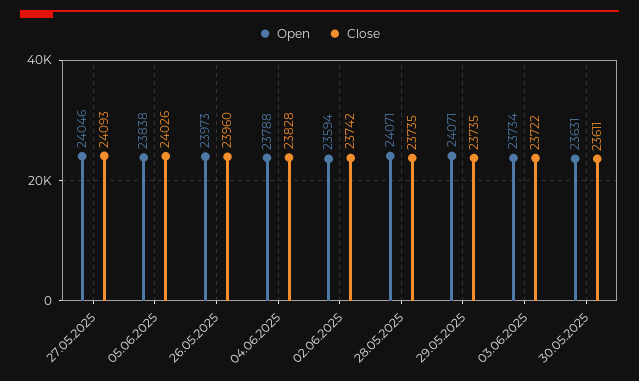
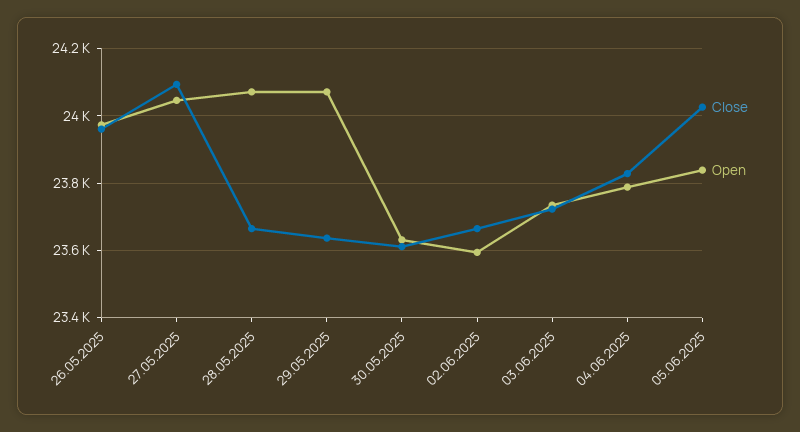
  {
    "Open": {
      "27.05.2025": 24046,
      "05.06.2025": 23838,
      "26.05.2025": 23973,
      "04.06.2025": 23788,
      "02.06.2025": 23594,
      "28.05.2025": 24071,
      "29.05.2025": 24071,
      "03.06.2025": 23734,
      "30.05.2025": 23631
    },
    "Close": {
      "27.05.2025": 24093,
      "05.06.2025": 24026,
      "26.05.2025": 23960,
      "04.06.2025": 23828,
-     "02.06.2025": 23742,
+     "02.06.2025": 23660,
-     "28.05.2025": 23735,
+     "28.05.2025": 23660,
-     "29.05.2025": 23735,
+     "29.05.2025": 23640,
      "03.06.2025": 23722,
      "30.05.2025": 23611
    }
  }

